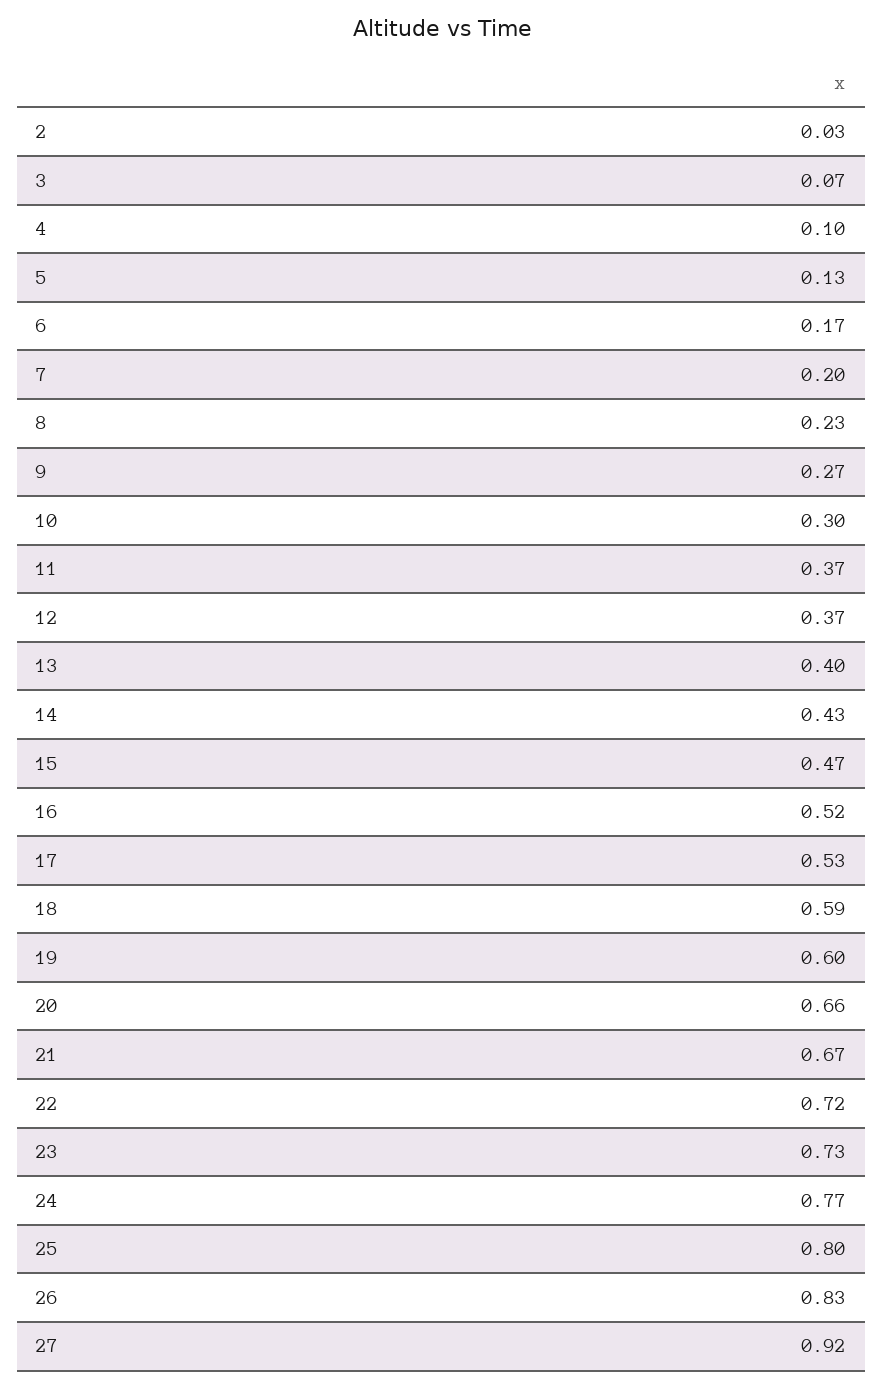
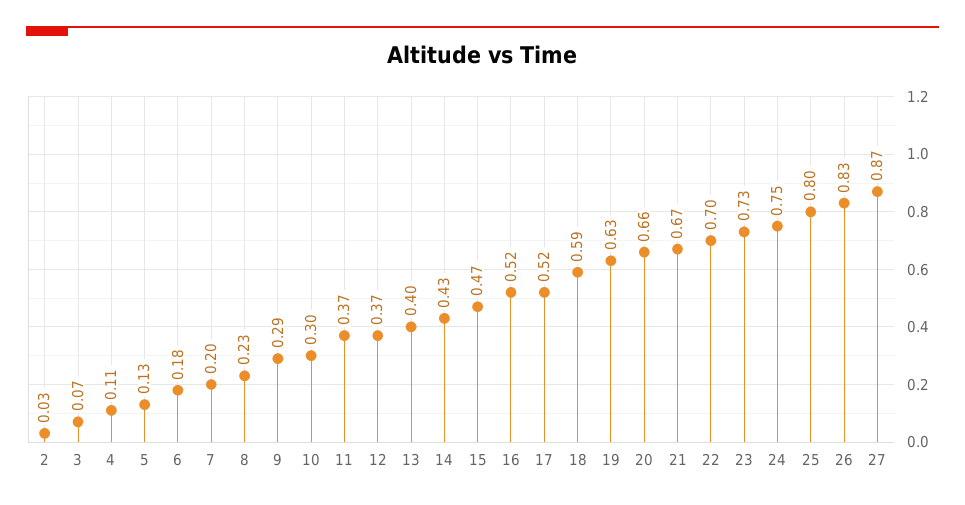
  {
    "2": 0.03,
    "3": 0.07,
-   "4": 0.1,
+   "4": 0.11,
    "5": 0.13,
-   "6": 0.17,
+   "6": 0.18,
    "7": 0.2,
    "8": 0.23,
-   "9": 0.27,
+   "9": 0.29,
    "10": 0.3,
    "11": 0.37,
    "12": 0.37,
    "13": 0.4,
    "14": 0.43,
    "15": 0.47,
    "16": 0.52,
-   "17": 0.53,
+   "17": 0.52,
    "18": 0.59,
-   "19": 0.6,
+   "19": 0.63,
    "20": 0.66,
    "21": 0.67,
-   "22": 0.72,
+   "22": 0.7,
    "23": 0.73,
-   "24": 0.77,
+   "24": 0.75,
    "25": 0.8,
    "26": 0.83,
-   "27": 0.92
+   "27": 0.87
  }

